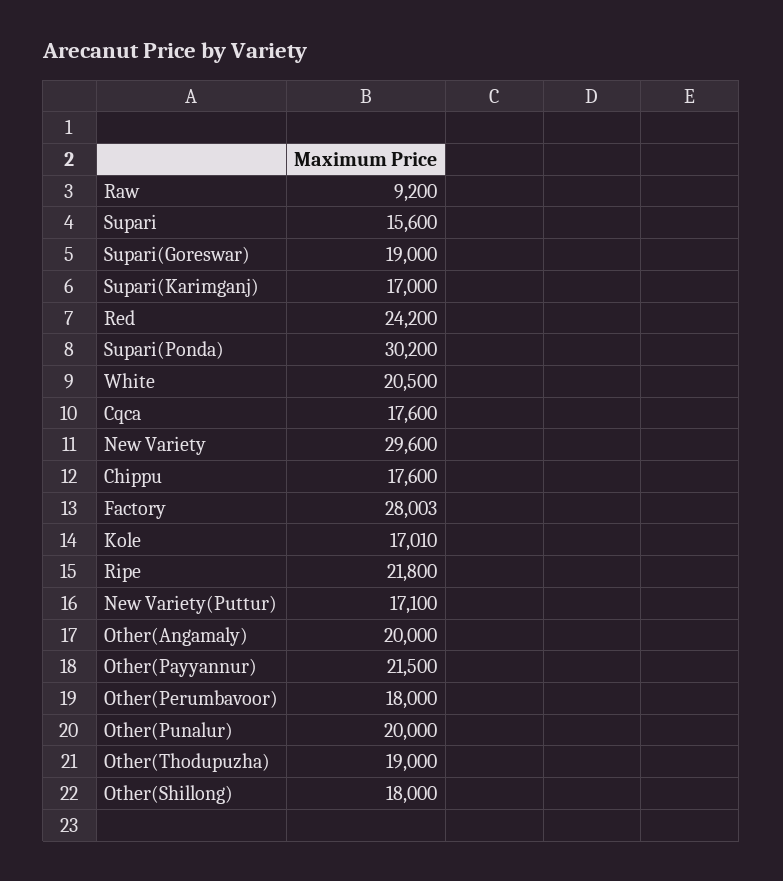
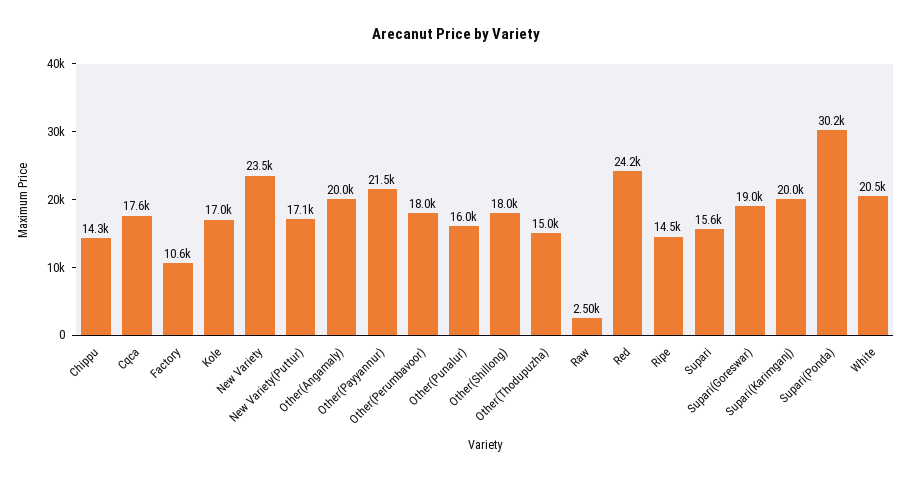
  {
-   "Raw": 9200,
+   "Raw": 2500,
    "Supari": 15600,
    "Supari(Goreswar)": 19000,
-   "Supari(Karimganj)": 17000,
+   "Supari(Karimganj)": 20000,
    "Red": 24200,
    "Supari(Ponda)": 30200,
    "White": 20500,
    "Cqca": 17600,
-   "New Variety": 29600,
+   "New Variety": 23500,
-   "Chippu": 17600,
+   "Chippu": 14300,
-   "Factory": 28003,
+   "Factory": 10600,
    "Kole": 17010,
-   "Ripe": 21800,
+   "Ripe": 14500,
    "New Variety(Puttur)": 17100,
    "Other(Angamaly)": 20000,
    "Other(Payyannur)": 21500,
    "Other(Perumbavoor)": 18000,
-   "Other(Punalur)": 20000,
+   "Other(Punalur)": 16000,
-   "Other(Thodupuzha)": 19000,
+   "Other(Thodupuzha)": 15000,
    "Other(Shillong)": 18000
  }

